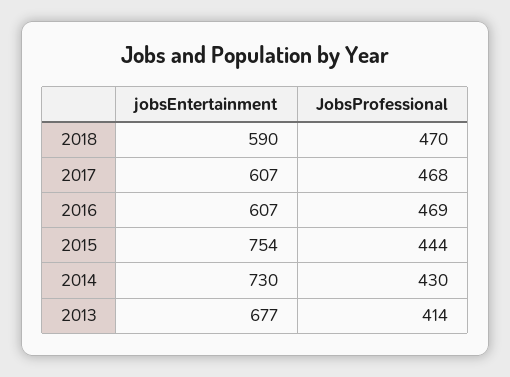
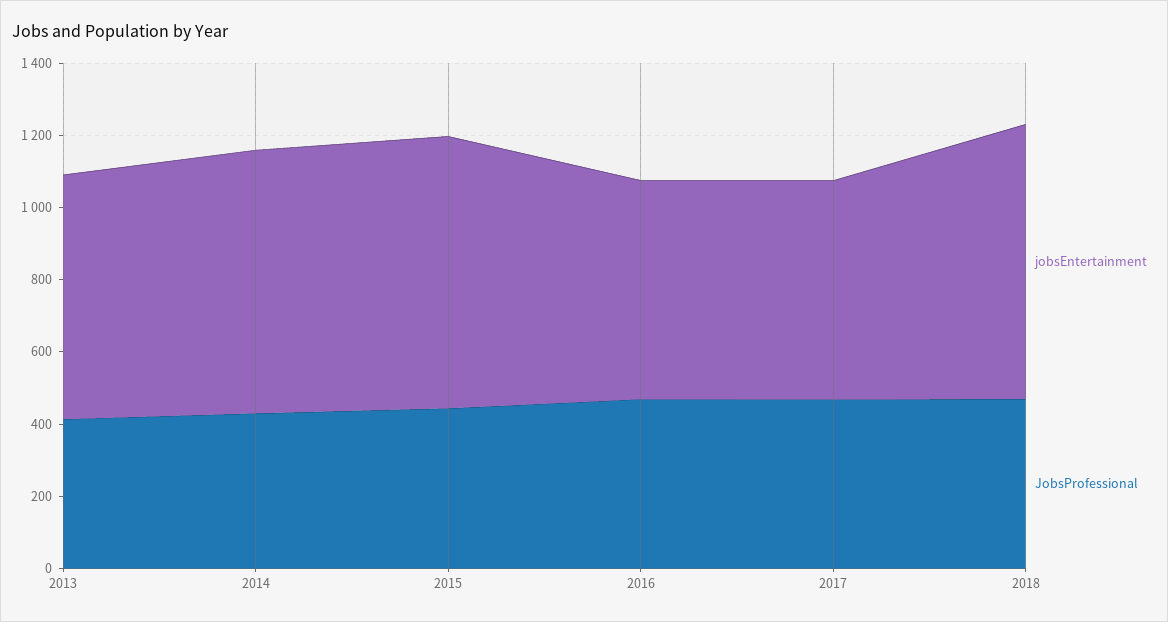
  {
    "jobsEntertainment": {
-     "2018": 590,
+     "2018": 750,
      "2017": 607,
      "2016": 607,
      "2015": 754,
      "2014": 730,
      "2013": 677
    },
    "JobsProfessional": {
      "2018": 470,
      "2017": 468,
      "2016": 469,
      "2015": 444,
      "2014": 430,
      "2013": 414
    }
  }

